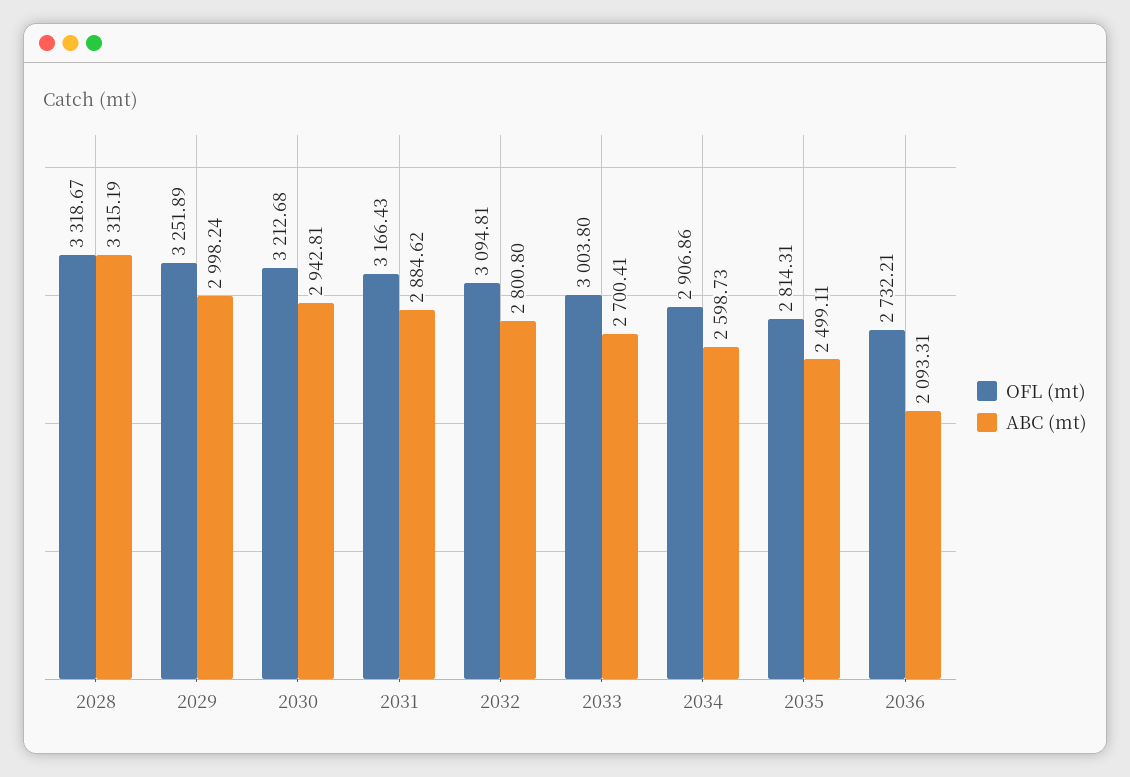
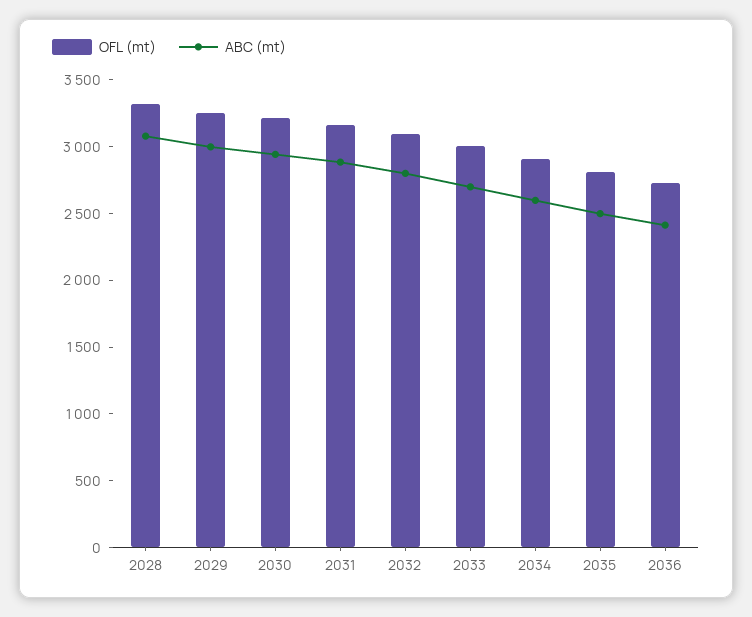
  {
    "OFL (mt)": {
      "2028": 3318.67,
      "2029": 3251.89,
      "2030": 3212.68,
      "2031": 3166.43,
      "2032": 3094.81,
      "2033": 3003.8,
      "2034": 2906.86,
      "2035": 2814.31,
      "2036": 2732.21
    },
    "ABC (mt)": {
-     "2028": 3315.19,
+     "2028": 3100,
      "2029": 2998.24,
      "2030": 2942.81,
      "2031": 2884.62,
      "2032": 2800.8,
      "2033": 2700.41,
      "2034": 2598.73,
      "2035": 2499.11,
-     "2036": 2093.31
+     "2036": 2400
    }
  }

